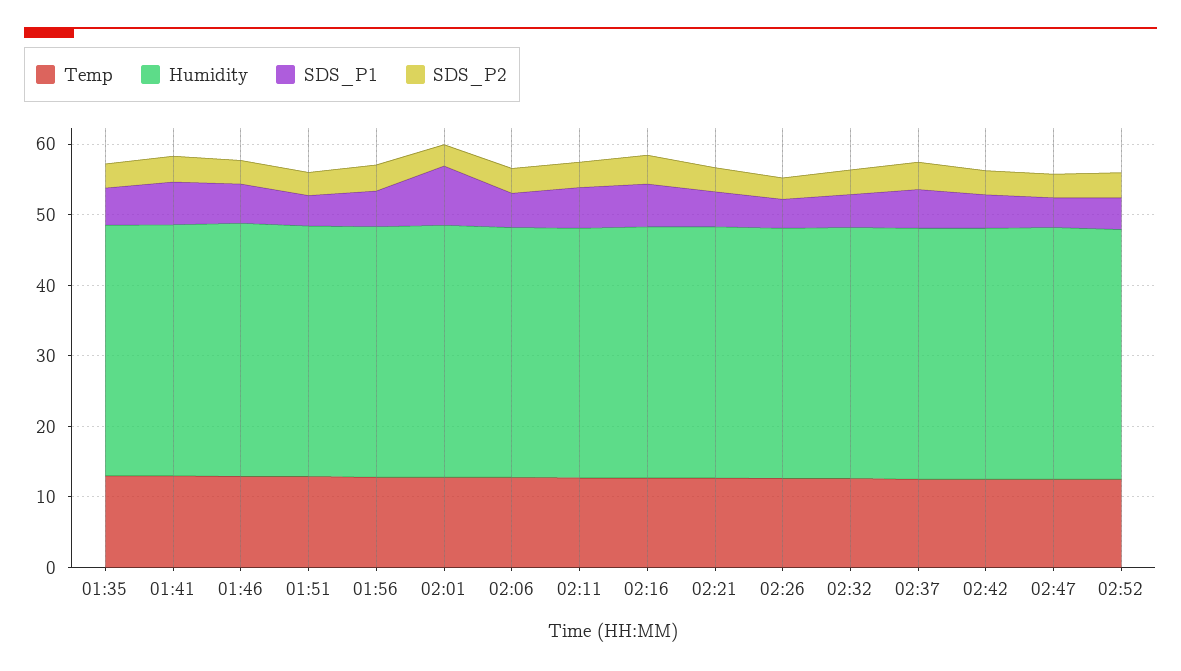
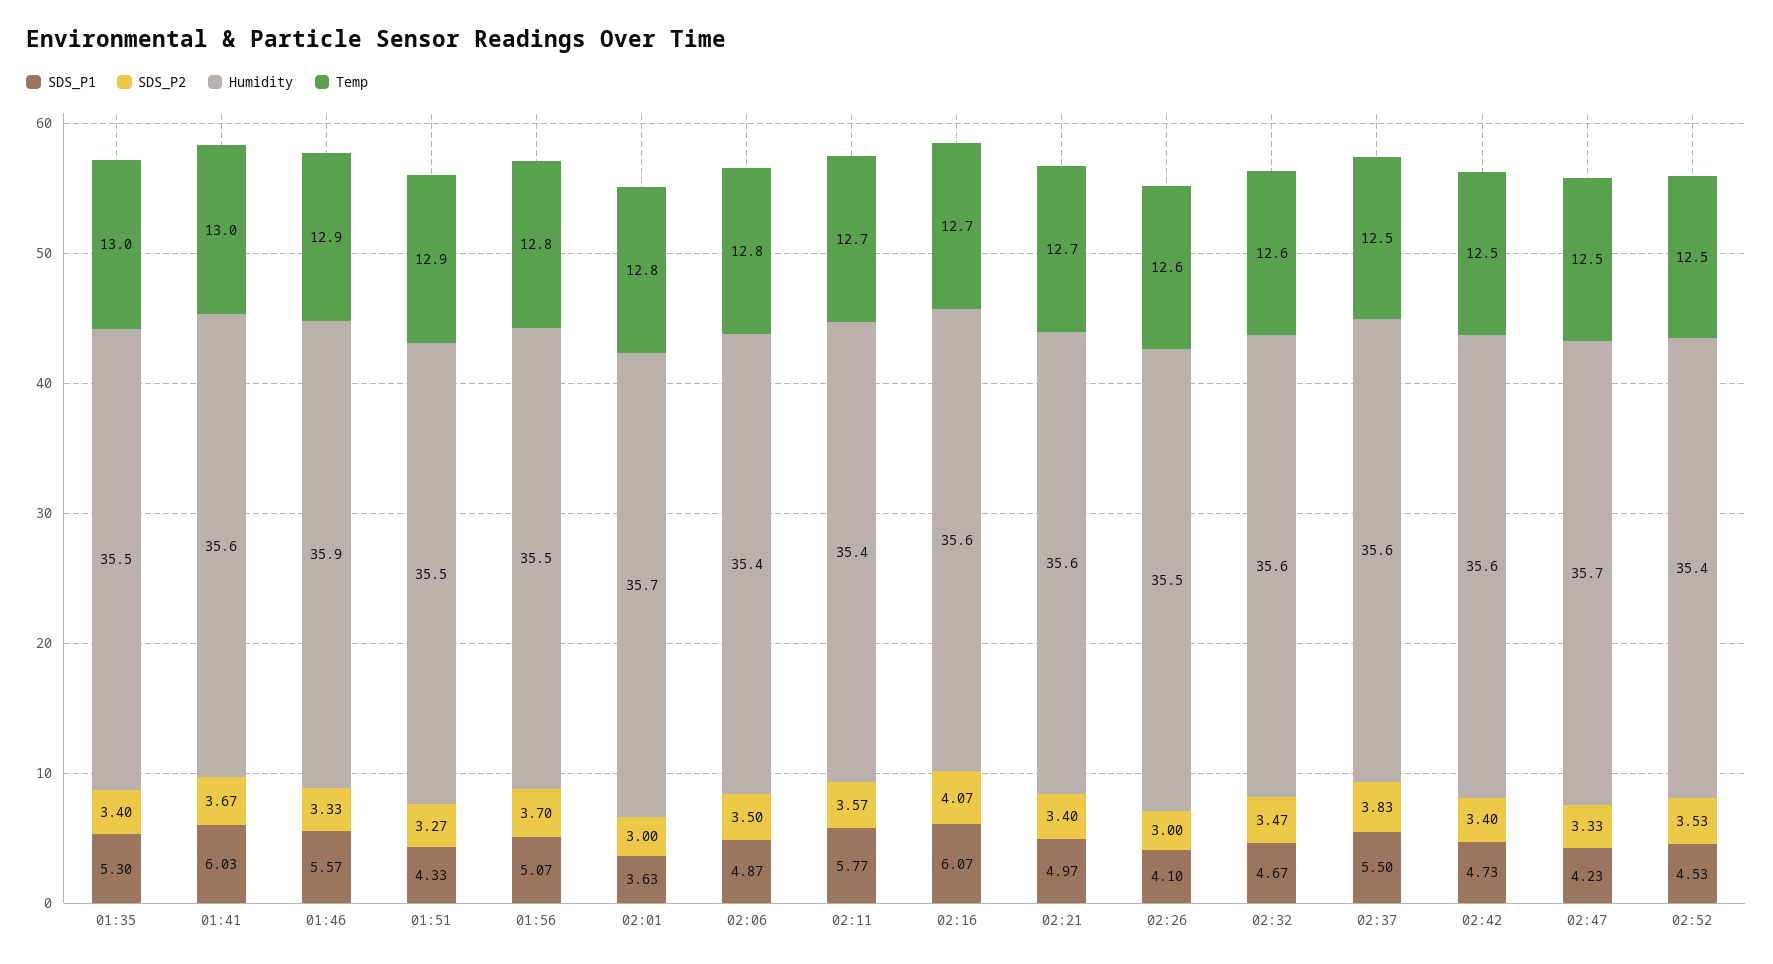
  {
    "Temp": {
      "01:35": 13,
      "01:41": 13,
      "01:46": 12.9,
      "01:51": 12.9,
      "01:56": 12.8,
      "02:01": 12.8,
      "02:06": 12.8,
      "02:11": 12.7,
      "02:16": 12.7,
      "02:21": 12.7,
      "02:26": 12.6,
      "02:32": 12.6,
      "02:37": 12.5,
      "02:42": 12.5,
      "02:47": 12.5,
      "02:52": 12.5
    },
    "Humidity": {
      "01:35": 35.5,
      "01:41": 35.6,
      "01:46": 35.9,
      "01:51": 35.5,
      "01:56": 35.5,
      "02:01": 35.7,
      "02:06": 35.4,
      "02:11": 35.4,
      "02:16": 35.6,
      "02:21": 35.6,
      "02:26": 35.5,
      "02:32": 35.6,
      "02:37": 35.6,
      "02:42": 35.6,
      "02:47": 35.7,
      "02:52": 35.4
    },
    "SDS_P1": {
      "01:35": 5.3,
      "01:41": 6.03,
      "01:46": 5.57,
      "01:51": 4.33,
      "01:56": 5.07,
-     "02:01": 8,
+     "02:01": 3.63,
      "02:06": 4.87,
      "02:11": 5.77,
      "02:16": 6.07,
      "02:21": 4.97,
      "02:26": 4.1,
      "02:32": 4.67,
      "02:37": 5.5,
      "02:42": 4.73,
      "02:47": 4.23,
      "02:52": 4.53
    },
    "SDS_P2": {
      "01:35": 3.4,
      "01:41": 3.67,
      "01:46": 3.33,
      "01:51": 3.27,
      "01:56": 3.7,
      "02:01": 3,
      "02:06": 3.5,
      "02:11": 3.57,
      "02:16": 4.07,
      "02:21": 3.4,
      "02:26": 3,
      "02:32": 3.47,
      "02:37": 3.83,
      "02:42": 3.4,
      "02:47": 3.33,
      "02:52": 3.53
    }
  }

